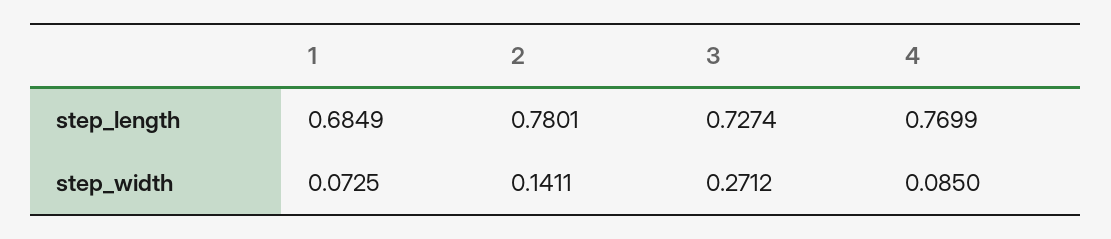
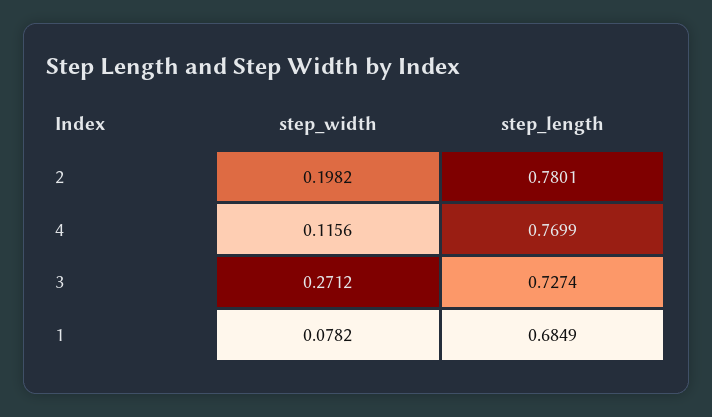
  {
    "1": {
      "step_length": 0.6849,
-     "step_width": 0.0725
+     "step_width": 0.0782
    },
    "2": {
      "step_length": 0.7801,
-     "step_width": 0.1411
+     "step_width": 0.1982
    },
    "3": {
      "step_length": 0.7274,
      "step_width": 0.2712
    },
    "4": {
      "step_length": 0.7699,
-     "step_width": 0.085
+     "step_width": 0.1156
    }
  }

